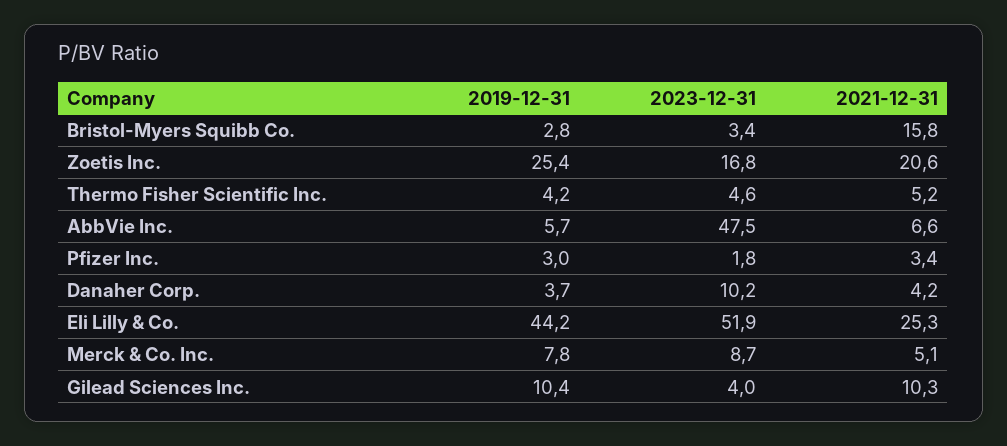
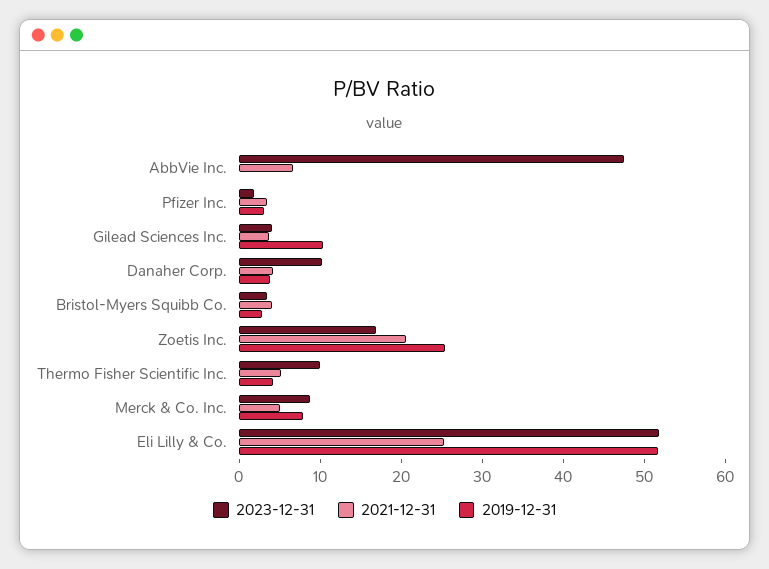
  {
    "2019-12-31": {
      "Bristol-Myers Squibb Co.": 2.8,
      "Zoetis Inc.": 25.4,
      "Thermo Fisher Scientific Inc.": 4.2,
-     "AbbVie Inc.": 5.7,
+     "AbbVie Inc.": 0,
      "Pfizer Inc.": 3,
      "Danaher Corp.": 3.7,
-     "Eli Lilly & Co.": 44.2,
+     "Eli Lilly & Co.": 52,
      "Merck & Co. Inc.": 7.8,
      "Gilead Sciences Inc.": 10.4
    },
    "2023-12-31": {
      "Bristol-Myers Squibb Co.": 3.4,
      "Zoetis Inc.": 16.8,
-     "Thermo Fisher Scientific Inc.": 4.6,
+     "Thermo Fisher Scientific Inc.": 10,
      "AbbVie Inc.": 47.5,
      "Pfizer Inc.": 1.8,
      "Danaher Corp.": 10.2,
      "Eli Lilly & Co.": 51.9,
      "Merck & Co. Inc.": 8.7,
      "Gilead Sciences Inc.": 4
    },
    "2021-12-31": {
-     "Bristol-Myers Squibb Co.": 15.8,
+     "Bristol-Myers Squibb Co.": 4,
      "Zoetis Inc.": 20.6,
      "Thermo Fisher Scientific Inc.": 5.2,
      "AbbVie Inc.": 6.6,
      "Pfizer Inc.": 3.4,
      "Danaher Corp.": 4.2,
      "Eli Lilly & Co.": 25.3,
      "Merck & Co. Inc.": 5.1,
-     "Gilead Sciences Inc.": 10.3
+     "Gilead Sciences Inc.": 4
    }
  }

